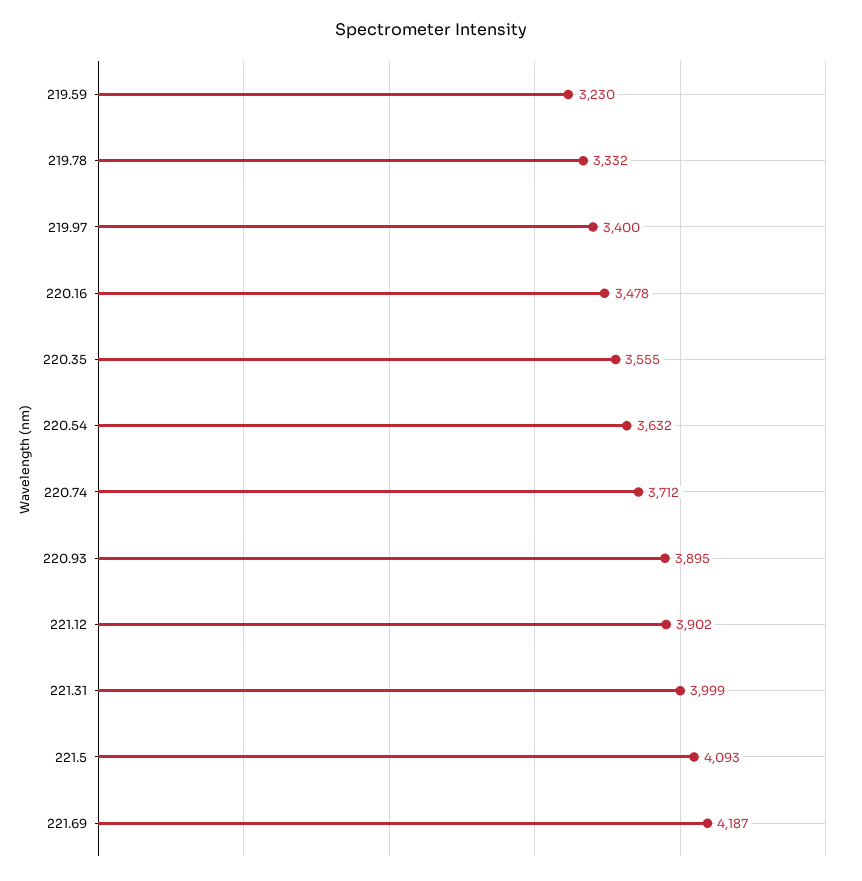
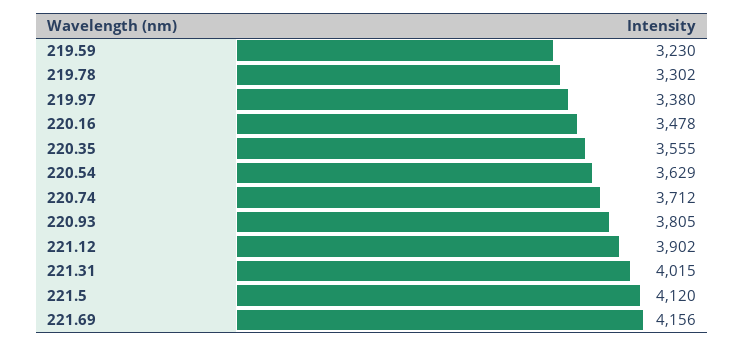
  {
    "219.59": 3230,
-   "219.78": 3332,
+   "219.78": 3302,
-   "219.97": 3400,
+   "219.97": 3380,
    "220.16": 3478,
    "220.35": 3555,
-   "220.54": 3632,
+   "220.54": 3629,
    "220.74": 3712,
-   "220.93": 3895,
+   "220.93": 3805,
    "221.12": 3902,
-   "221.31": 3999,
+   "221.31": 4015,
-   "221.5": 4093,
+   "221.5": 4120,
-   "221.69": 4187
+   "221.69": 4156
  }

